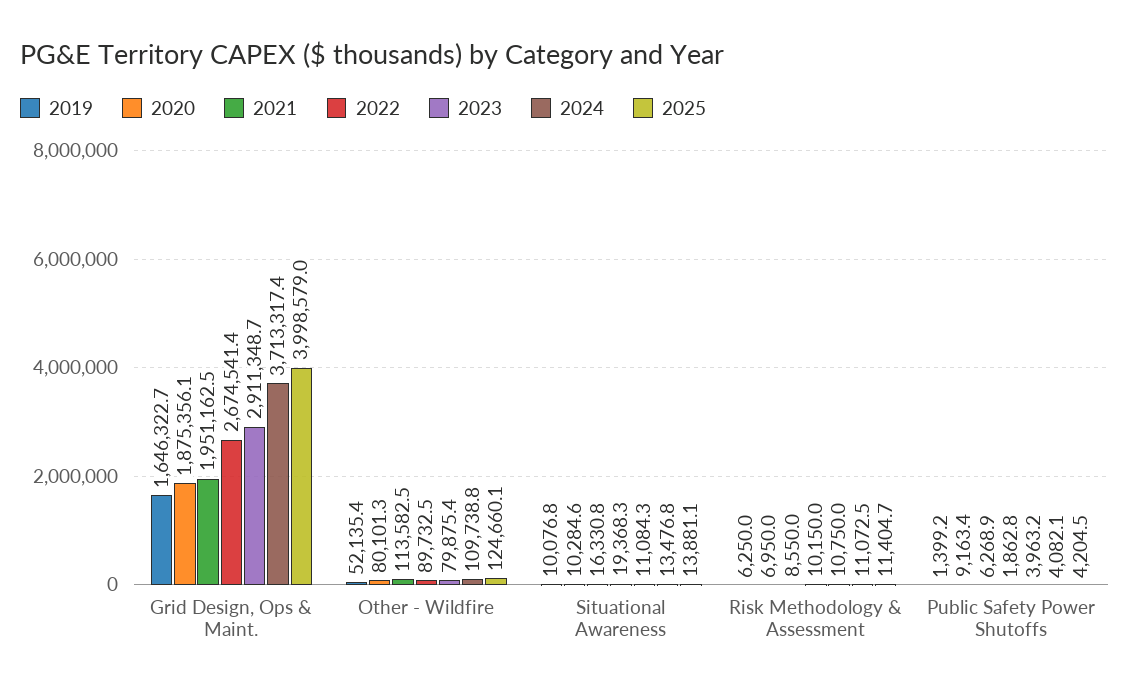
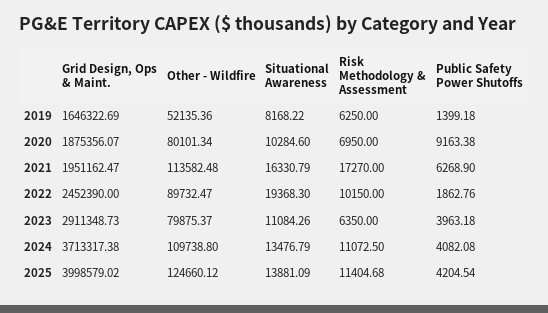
  {
    "2019": {
      "Grid Design, Ops & Maint.": 1646322.69,
      "Other - Wildfire": 52135.36,
-     "Situational Awareness": 10076.8,
+     "Situational Awareness": 8168.22,
      "Risk Methodology & Assessment": 6250,
      "Public Safety Power Shutoffs": 1399.18
    },
    "2020": {
      "Grid Design, Ops & Maint.": 1875356.07,
      "Other - Wildfire": 80101.34,
      "Situational Awareness": 10284.6,
      "Risk Methodology & Assessment": 6950,
      "Public Safety Power Shutoffs": 9163.38
    },
    "2021": {
      "Grid Design, Ops & Maint.": 1951162.47,
      "Other - Wildfire": 113582.48,
      "Situational Awareness": 16330.79,
-     "Risk Methodology & Assessment": 8550,
+     "Risk Methodology & Assessment": 17270,
      "Public Safety Power Shutoffs": 6268.9
    },
    "2022": {
-     "Grid Design, Ops & Maint.": 2674541.4,
+     "Grid Design, Ops & Maint.": 2452390,
      "Other - Wildfire": 89732.47,
      "Situational Awareness": 19368.3,
      "Risk Methodology & Assessment": 10150,
      "Public Safety Power Shutoffs": 1862.76
    },
    "2023": {
      "Grid Design, Ops & Maint.": 2911348.73,
      "Other - Wildfire": 79875.37,
      "Situational Awareness": 11084.26,
-     "Risk Methodology & Assessment": 10750,
+     "Risk Methodology & Assessment": 6350,
      "Public Safety Power Shutoffs": 3963.18
    },
    "2024": {
      "Grid Design, Ops & Maint.": 3713317.38,
      "Other - Wildfire": 109738.8,
      "Situational Awareness": 13476.79,
      "Risk Methodology & Assessment": 11072.5,
      "Public Safety Power Shutoffs": 4082.08
    },
    "2025": {
      "Grid Design, Ops & Maint.": 3998579.02,
      "Other - Wildfire": 124660.12,
      "Situational Awareness": 13881.09,
      "Risk Methodology & Assessment": 11404.68,
      "Public Safety Power Shutoffs": 4204.54
    }
  }

